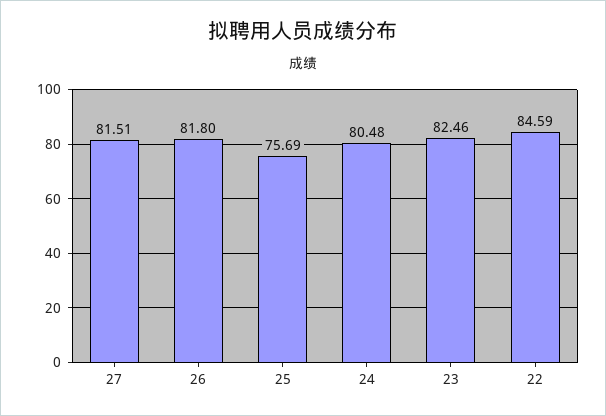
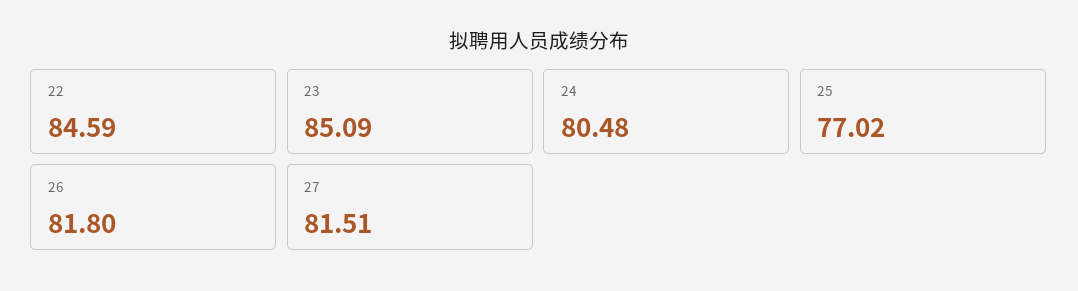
  {
    "27": 81.51,
    "26": 81.8,
-   "25": 75.69,
+   "25": 77.02,
    "24": 80.48,
-   "23": 82.46,
+   "23": 85.09,
    "22": 84.59
  }

